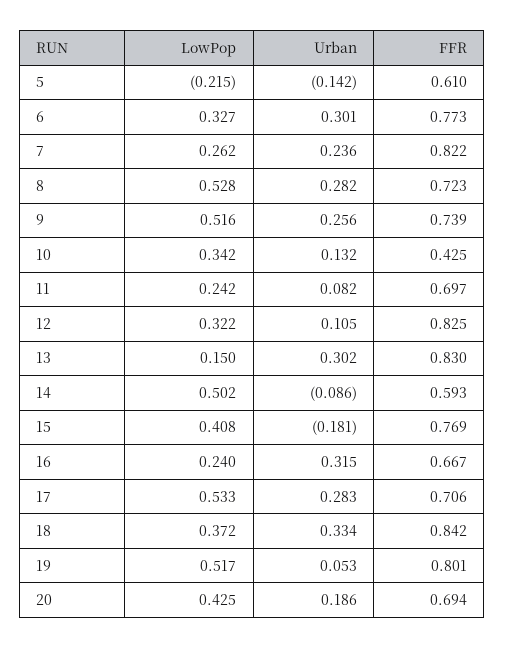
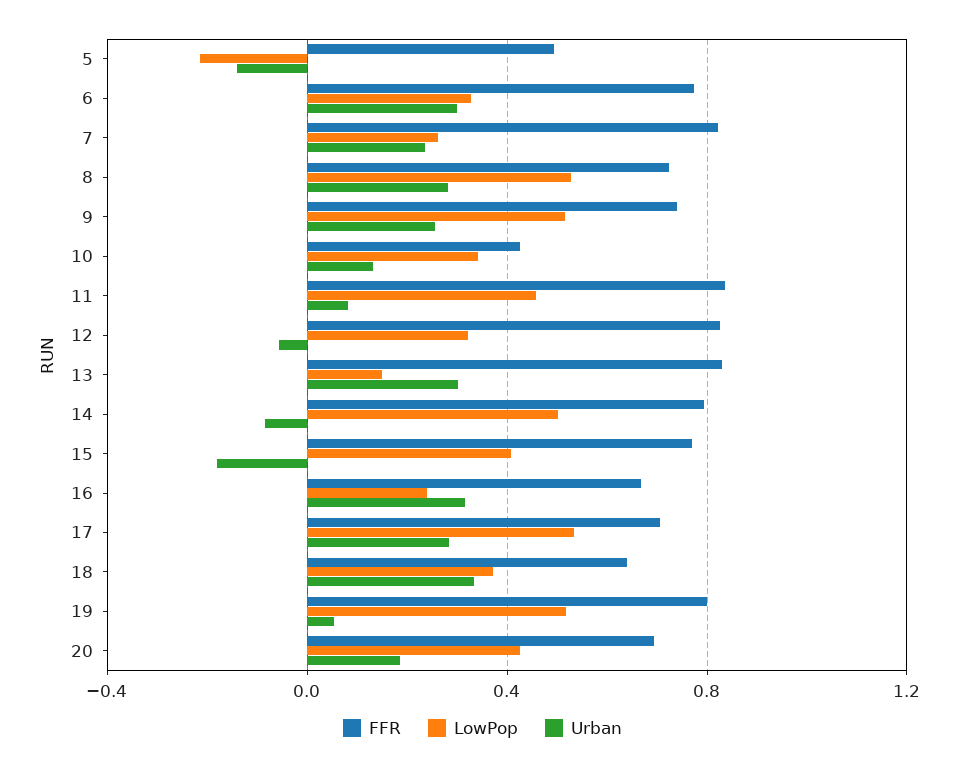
  {
    "LowPop": {
      "5": -0.215,
      "6": 0.327,
      "7": 0.262,
      "8": 0.528,
      "9": 0.516,
      "10": 0.342,
-     "11": 0.242,
+     "11": 0.45,
      "12": 0.322,
      "13": 0.15,
      "14": 0.502,
      "15": 0.408,
      "16": 0.24,
      "17": 0.533,
      "18": 0.372,
      "19": 0.517,
      "20": 0.425
    },
    "Urban": {
      "5": -0.142,
      "6": 0.301,
      "7": 0.236,
      "8": 0.282,
      "9": 0.256,
      "10": 0.132,
      "11": 0.082,
-     "12": 0.105,
+     "12": -0.05,
      "13": 0.302,
      "14": -0.086,
      "15": -0.181,
      "16": 0.315,
      "17": 0.283,
      "18": 0.334,
      "19": 0.053,
      "20": 0.186
    },
    "FFR": {
-     "5": 0.61,
+     "5": 0.5,
      "6": 0.773,
      "7": 0.822,
      "8": 0.723,
      "9": 0.739,
      "10": 0.425,
-     "11": 0.697,
+     "11": 0.85,
      "12": 0.825,
      "13": 0.83,
-     "14": 0.593,
+     "14": 0.8,
      "15": 0.769,
      "16": 0.667,
      "17": 0.706,
-     "18": 0.842,
+     "18": 0.65,
      "19": 0.801,
      "20": 0.694
    }
  }

